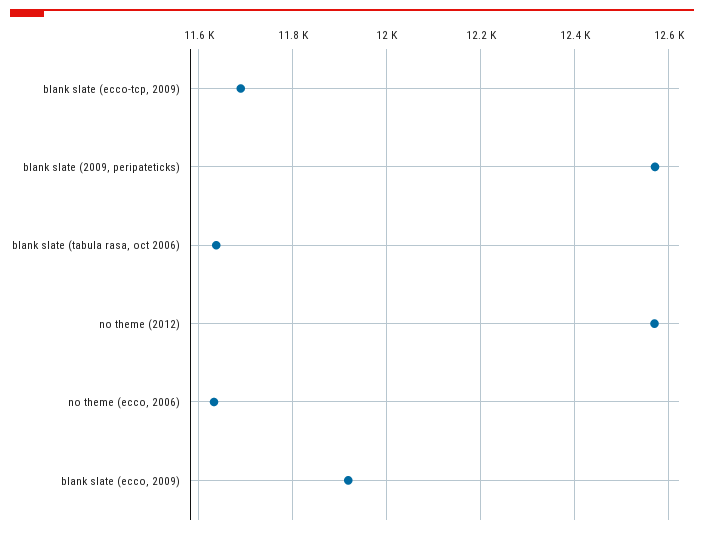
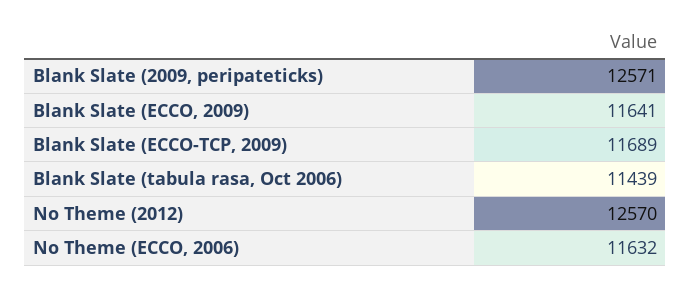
  {
    "blank slate (ecco-tcp, 2009)": 11689,
    "blank slate (2009, peripateticks)": 12571,
-   "blank slate (tabula rasa, oct 2006)": 11640,
+   "blank slate (tabula rasa, oct 2006)": 11439,
    "no theme (2012)": 12570,
    "no theme (ecco, 2006)": 11632,
-   "blank slate (ecco, 2009)": 11920
+   "blank slate (ecco, 2009)": 11641
  }

